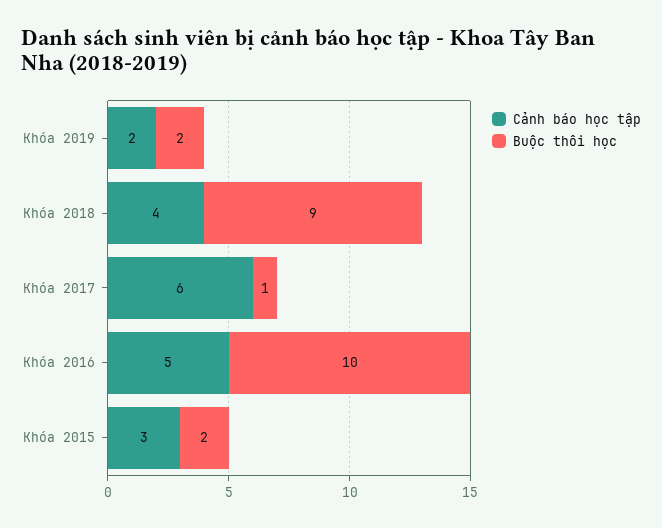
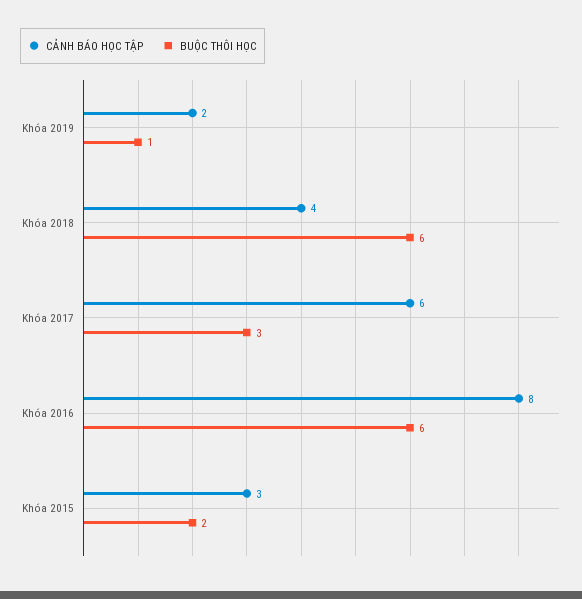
  {
    "Cảnh báo học tập": {
      "Khóa 2019": 2,
      "Khóa 2018": 4,
      "Khóa 2017": 6,
-     "Khóa 2016": 5,
+     "Khóa 2016": 8,
      "Khóa 2015": 3
    },
    "Buộc thôi học": {
-     "Khóa 2019": 2,
+     "Khóa 2019": 1,
-     "Khóa 2018": 9,
+     "Khóa 2018": 6,
-     "Khóa 2017": 1,
+     "Khóa 2017": 3,
-     "Khóa 2016": 10,
+     "Khóa 2016": 6,
      "Khóa 2015": 2
    }
  }

